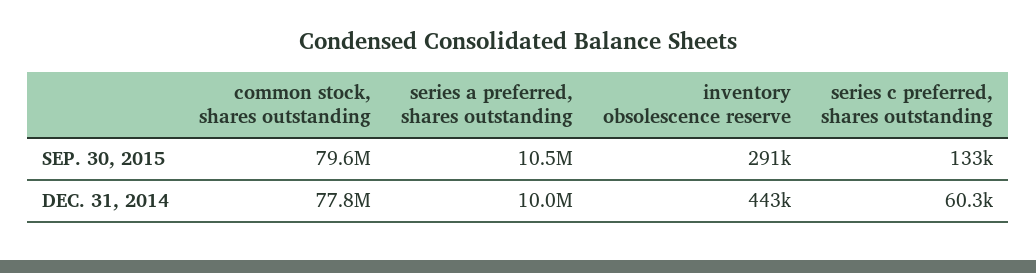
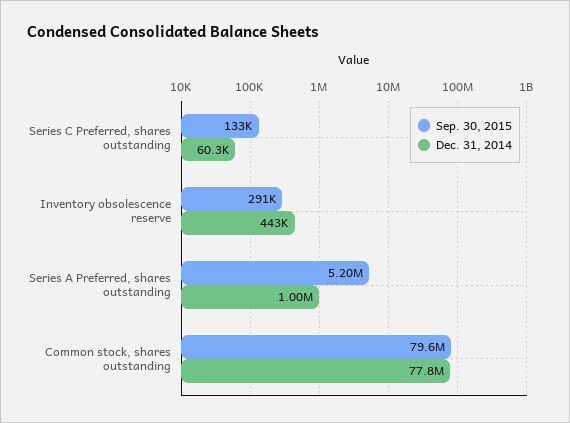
  {
    "SEP. 30, 2015": {
      "common stock, shares outstanding": 79600000,
-     "series a preferred, shares outstanding": 10500000,
+     "series a preferred, shares outstanding": 5200000,
      "inventory obsolescence reserve": 291000,
      "series c preferred, shares outstanding": 133000
    },
    "DEC. 31, 2014": {
      "common stock, shares outstanding": 77800000,
-     "series a preferred, shares outstanding": 10000000,
+     "series a preferred, shares outstanding": 1000000,
      "inventory obsolescence reserve": 443000,
      "series c preferred, shares outstanding": 60300
    }
  }

